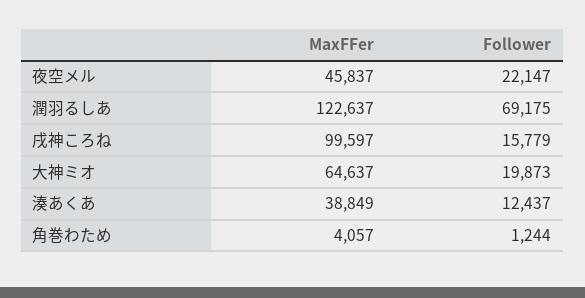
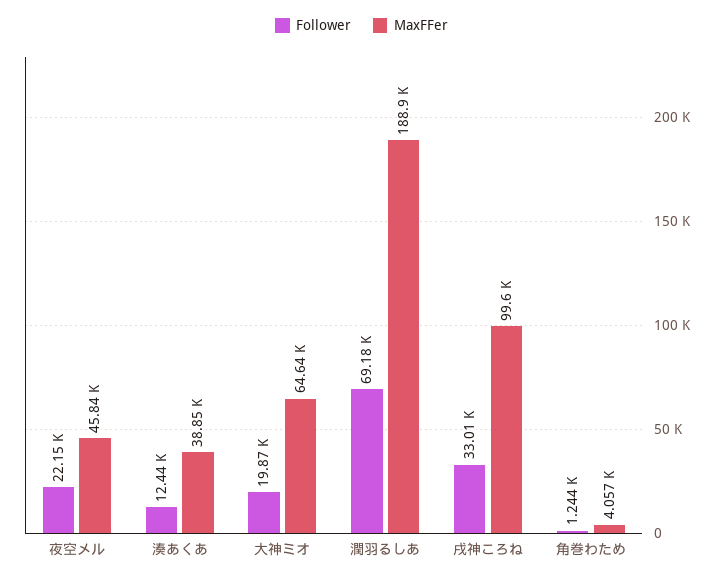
  {
    "MaxFFer": {
      "夜空メル": 45837,
-     "潤羽るしあ": 122637,
+     "潤羽るしあ": 188900,
      "戌神ころね": 99597,
      "大神ミオ": 64637,
      "湊あくあ": 38849,
      "角巻わため": 4057
    },
    "Follower": {
      "夜空メル": 22147,
      "潤羽るしあ": 69175,
-     "戌神ころね": 15779,
+     "戌神ころね": 33010,
      "大神ミオ": 19873,
      "湊あくあ": 12437,
      "角巻わため": 1244
    }
  }

